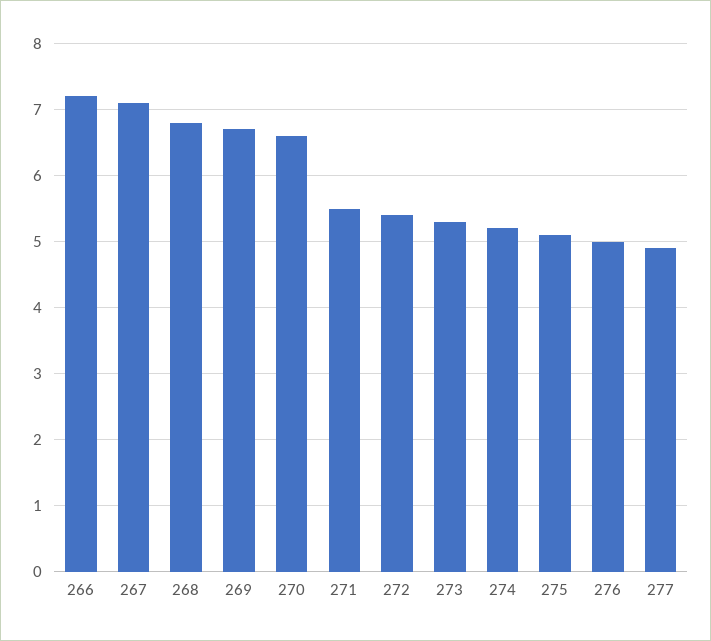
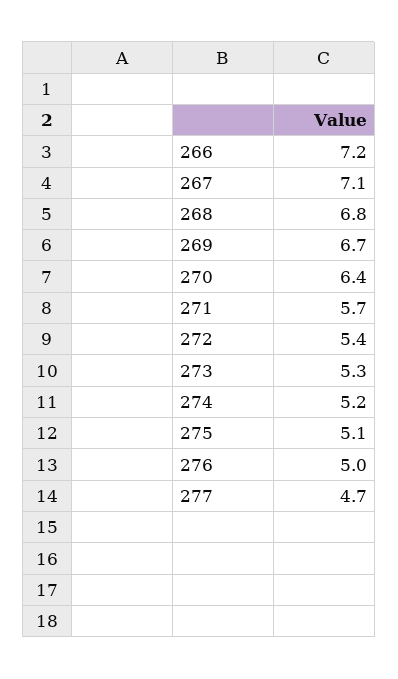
  {
    "266": 7.2,
    "267": 7.1,
    "268": 6.8,
    "269": 6.7,
-   "270": 6.6,
+   "270": 6.4,
-   "271": 5.5,
+   "271": 5.7,
    "272": 5.4,
    "273": 5.3,
    "274": 5.2,
    "275": 5.1,
    "276": 5,
-   "277": 4.9
+   "277": 4.7
  }

